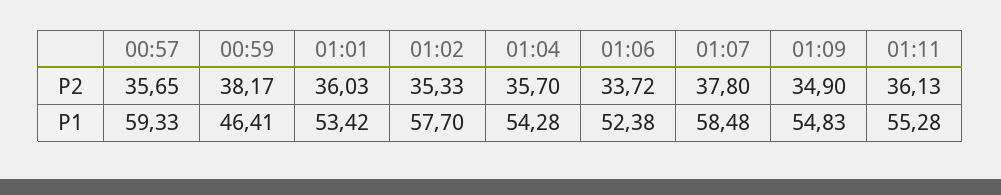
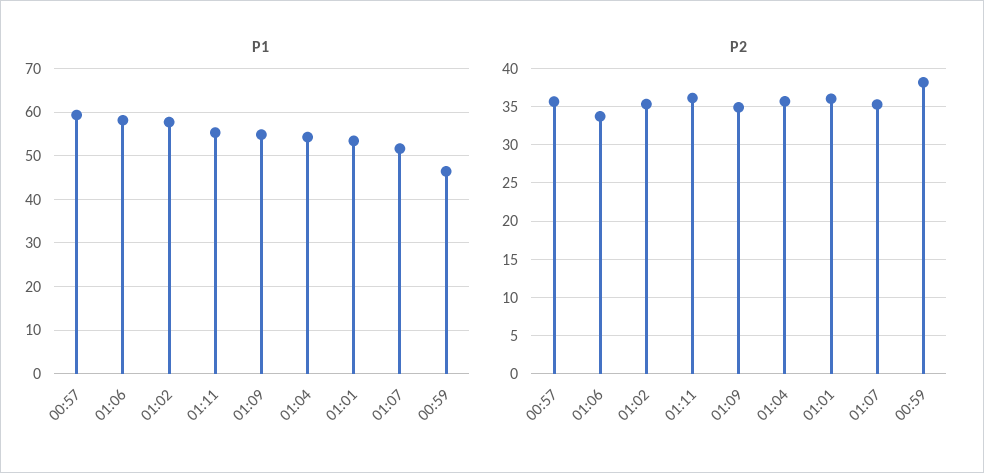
  {
    "P2": {
      "00:57": 35.65,
      "00:59": 38.17,
      "01:01": 36.03,
      "01:02": 35.33,
      "01:04": 35.7,
      "01:06": 33.72,
-     "01:07": 37.8,
+     "01:07": 35,
      "01:09": 34.9,
      "01:11": 36.13
    },
    "P1": {
      "00:57": 59.33,
      "00:59": 46.41,
      "01:01": 53.42,
      "01:02": 57.7,
      "01:04": 54.28,
-     "01:06": 52.38,
+     "01:06": 58,
-     "01:07": 58.48,
+     "01:07": 52,
      "01:09": 54.83,
      "01:11": 55.28
    }
  }

